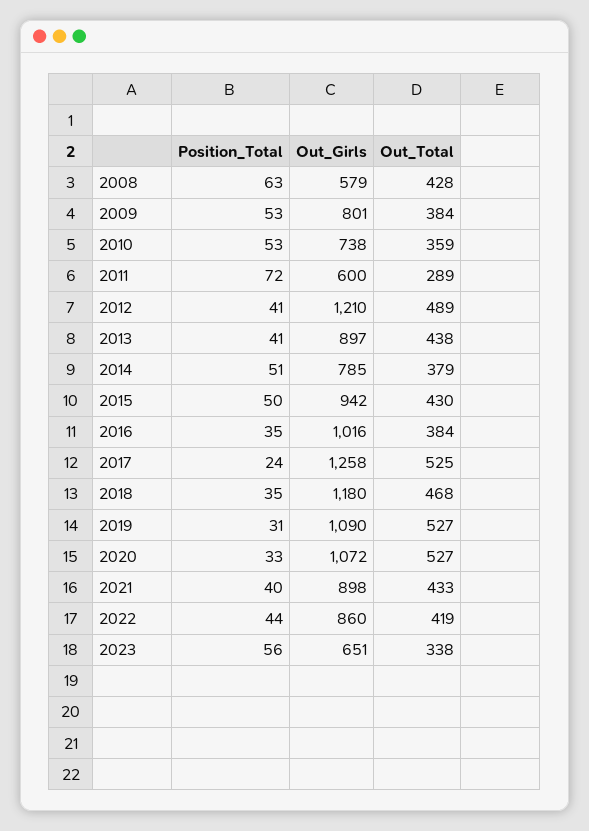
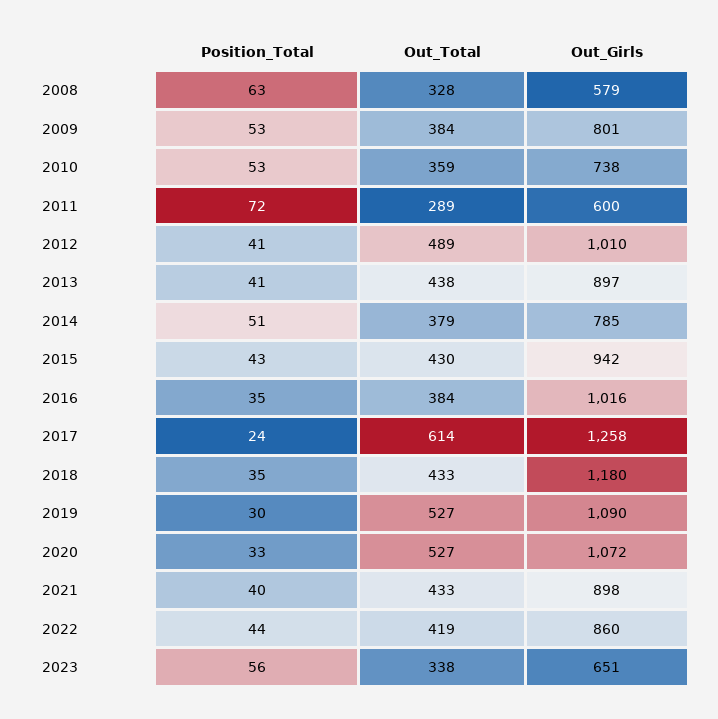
  {
    "Position_Total": {
      "2008": 63,
      "2009": 53,
      "2010": 53,
      "2011": 72,
      "2012": 41,
      "2013": 41,
      "2014": 51,
-     "2015": 50,
+     "2015": 43,
      "2016": 35,
      "2017": 24,
      "2018": 35,
-     "2019": 31,
+     "2019": 30,
      "2020": 33,
      "2021": 40,
      "2022": 44,
      "2023": 56
    },
    "Out_Girls": {
      "2008": 579,
      "2009": 801,
      "2010": 738,
      "2011": 600,
-     "2012": 1210,
+     "2012": 1010,
      "2013": 897,
      "2014": 785,
      "2015": 942,
      "2016": 1016,
      "2017": 1258,
      "2018": 1180,
      "2019": 1090,
      "2020": 1072,
      "2021": 898,
      "2022": 860,
      "2023": 651
    },
    "Out_Total": {
-     "2008": 428,
+     "2008": 328,
      "2009": 384,
      "2010": 359,
      "2011": 289,
      "2012": 489,
      "2013": 438,
      "2014": 379,
      "2015": 430,
      "2016": 384,
-     "2017": 525,
+     "2017": 614,
-     "2018": 468,
+     "2018": 433,
      "2019": 527,
      "2020": 527,
      "2021": 433,
      "2022": 419,
      "2023": 338
    }
  }

